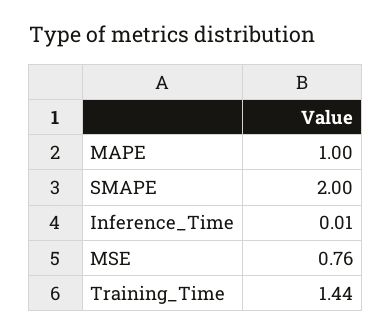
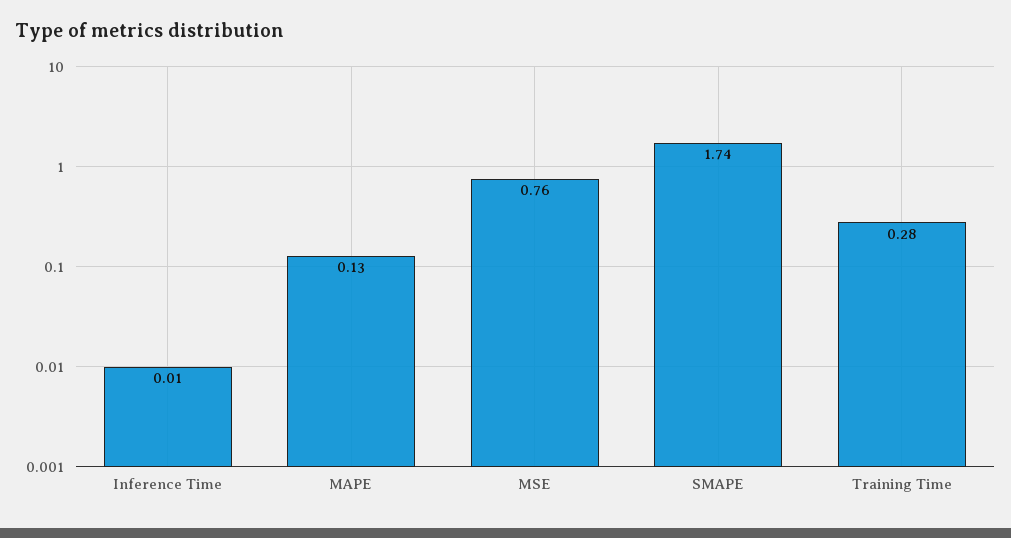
  {
-   "MAPE": 1,
+   "MAPE": 0.13,
-   "SMAPE": 2,
+   "SMAPE": 1.74,
    "Inference_Time": 0.01,
    "MSE": 0.76,
-   "Training_Time": 1.44
+   "Training_Time": 0.28
  }

